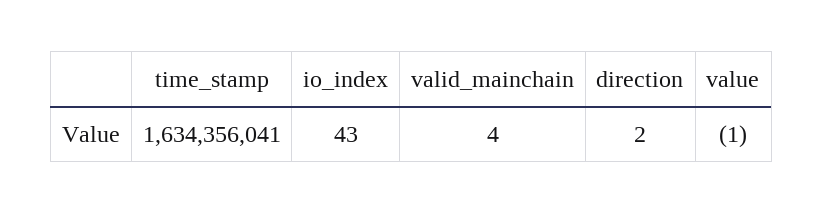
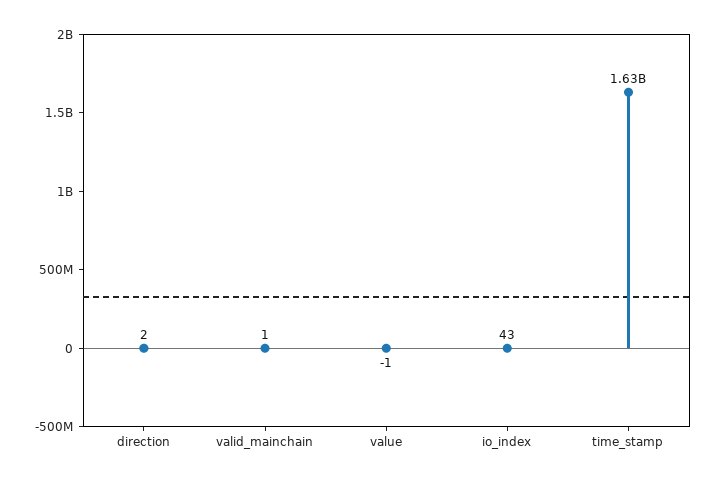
  {
    "time_stamp": 1634356041,
    "io_index": 43,
-   "valid_mainchain": 4,
+   "valid_mainchain": 1,
    "direction": 2,
    "value": -1
  }

